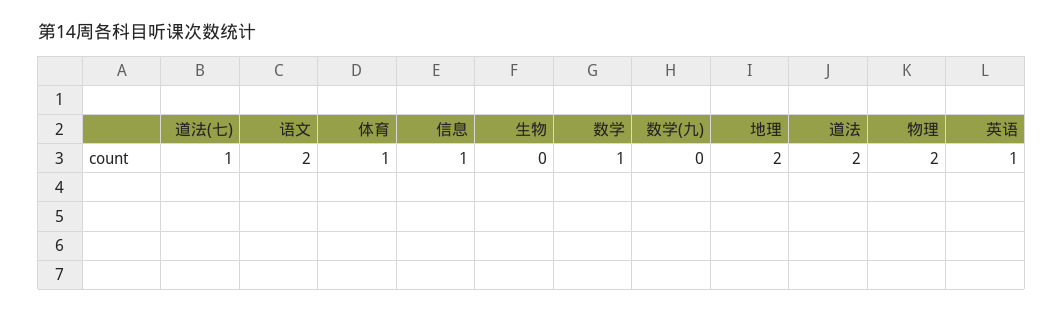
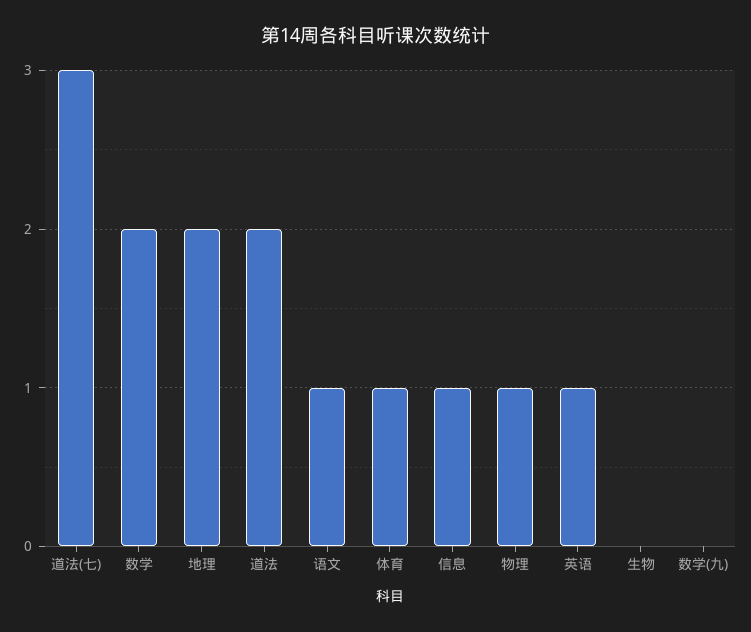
  {
-   "道法(七)": 1,
+   "道法(七)": 3,
-   "语文": 2,
+   "语文": 1,
    "体育": 1,
    "信息": 1,
    "生物": 0,
-   "数学": 1,
+   "数学": 2,
    "数学(九)": 0,
    "地理": 2,
    "道法": 2,
-   "物理": 2,
+   "物理": 1,
    "英语": 1
  }

